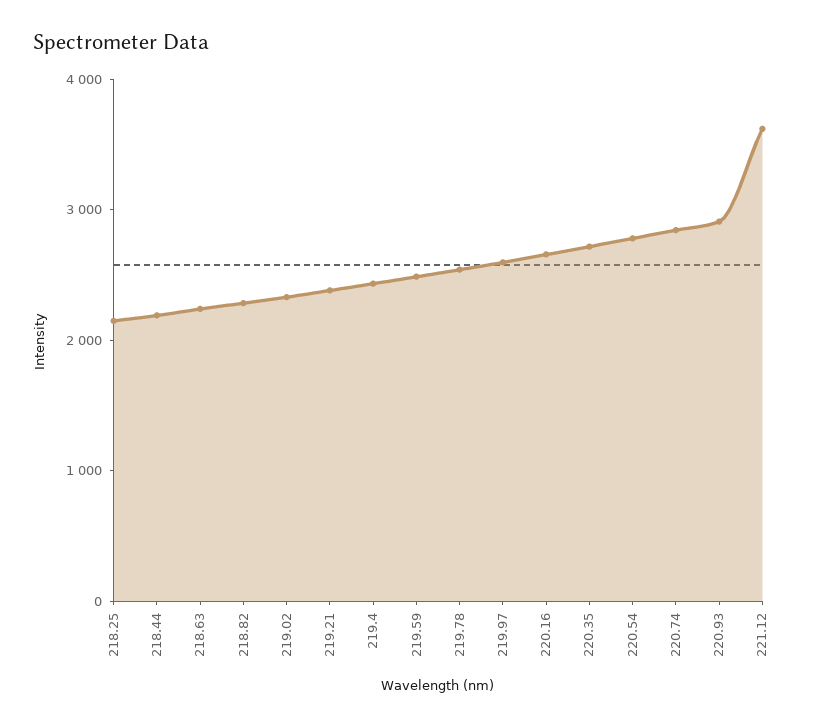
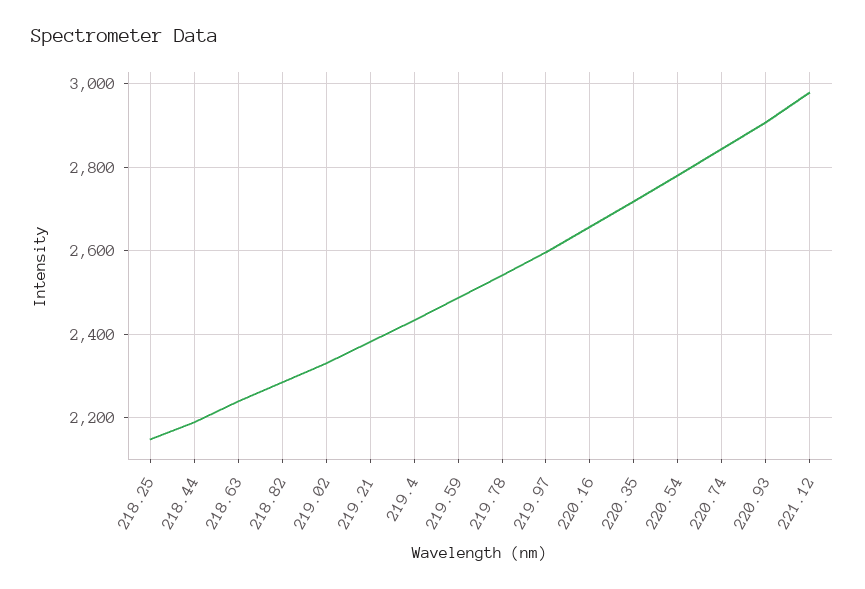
  {
    "218.25": 2140,
    "218.44": 2200,
    "218.63": 2240,
    "218.82": 2280,
    "219.02": 2340,
    "219.21": 2380,
    "219.4": 2440,
    "219.59": 2480,
    "219.78": 2540,
    "219.97": 2600,
    "220.16": 2660,
    "220.35": 2720,
    "220.54": 2780,
    "220.74": 2840,
    "220.93": 2900,
-   "221.12": 3600
+   "221.12": 2980
  }

